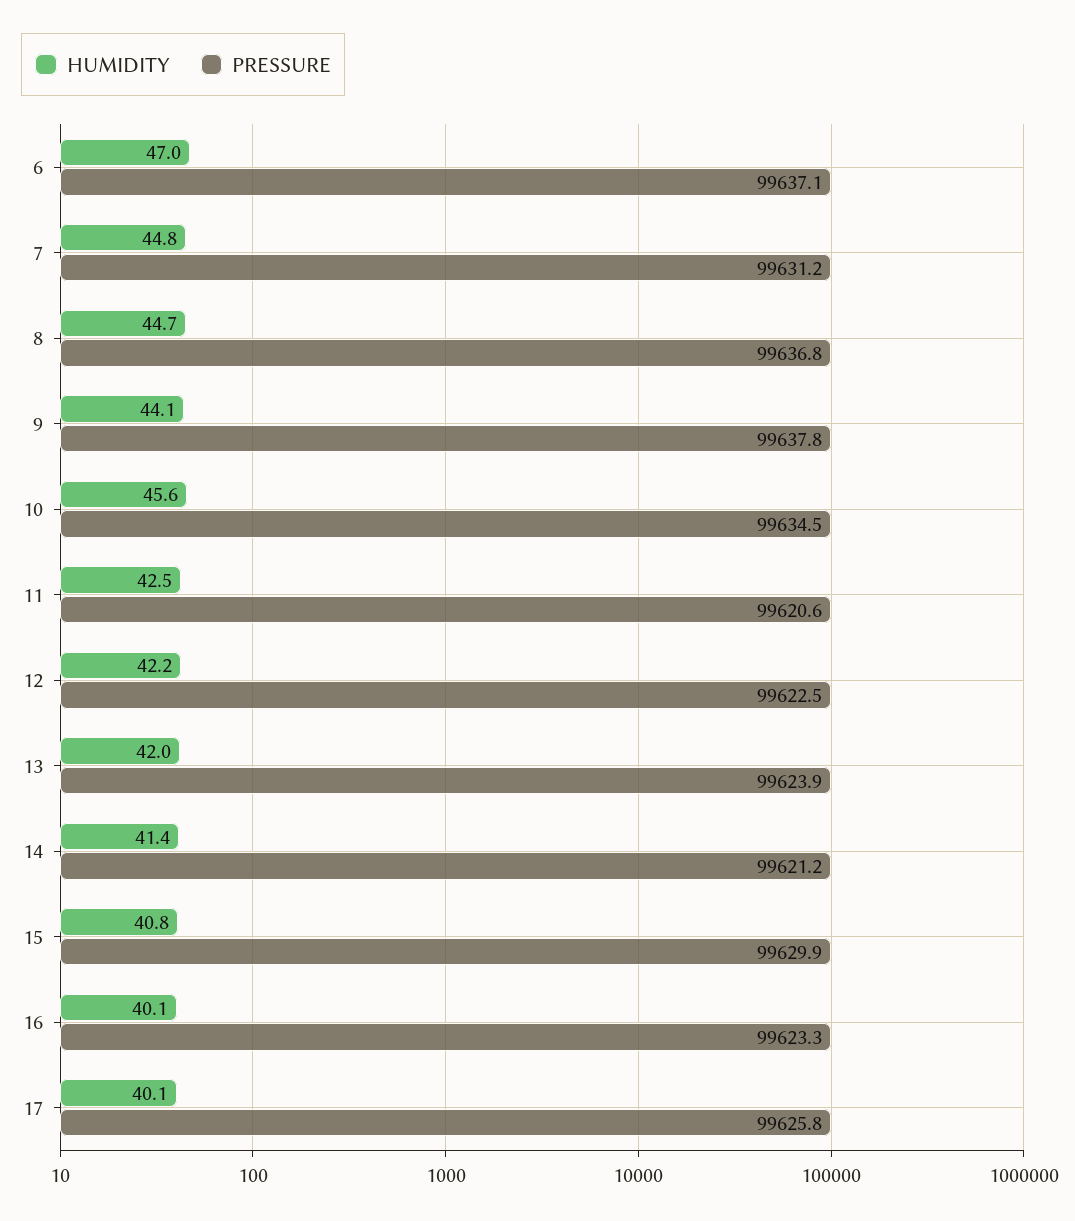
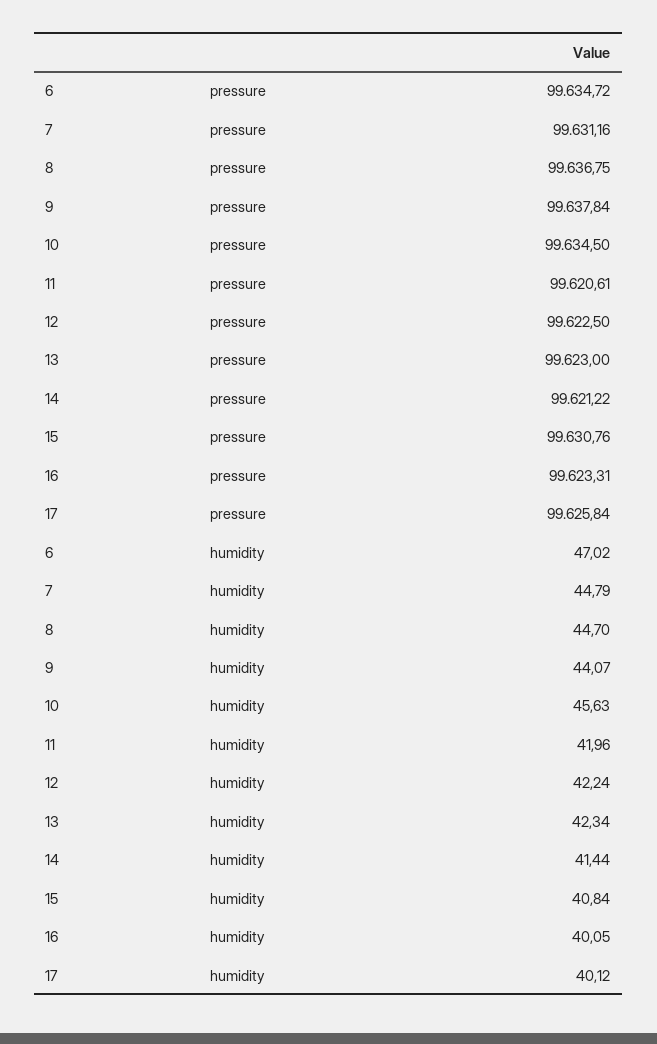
  {
    "HUMIDITY": {
      "6": 47.02,
      "7": 44.79,
      "8": 44.7,
      "9": 44.07,
      "10": 45.63,
-     "11": 42.5,
+     "11": 41.96,
      "12": 42.24,
-     "13": 42,
+     "13": 42.34,
      "14": 41.44,
      "15": 40.84,
      "16": 40.05,
      "17": 40.12
    },
    "PRESSURE": {
-     "6": 99637.1,
+     "6": 99634.72,
      "7": 99631.16,
      "8": 99636.75,
      "9": 99637.84,
      "10": 99634.5,
      "11": 99620.61,
      "12": 99622.5,
-     "13": 99623.9,
+     "13": 99623,
      "14": 99621.22,
-     "15": 99629.9,
+     "15": 99630.76,
      "16": 99623.31,
      "17": 99625.84
    }
  }

